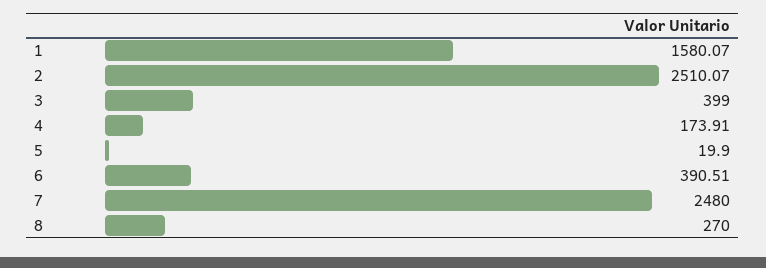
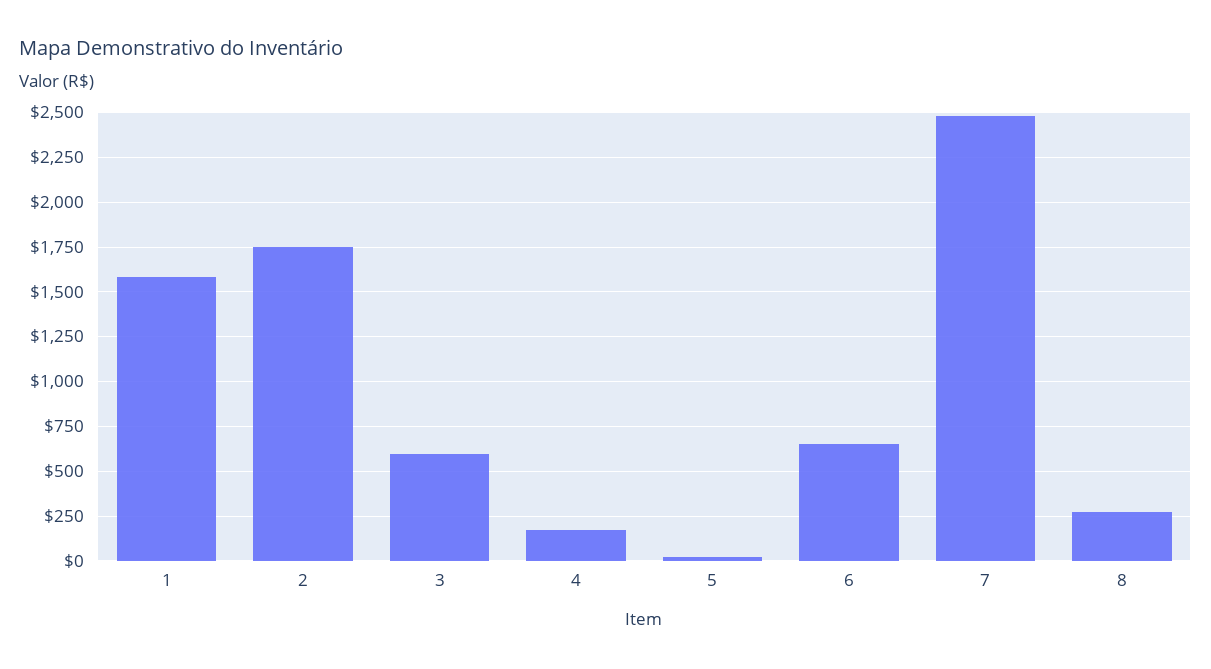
  {
    "1": 1580.07,
-   "2": 2510.07,
+   "2": 1750,
-   "3": 399,
+   "3": 600,
    "4": 173.91,
    "5": 19.9,
-   "6": 390.51,
+   "6": 650,
    "7": 2480,
    "8": 270
  }

